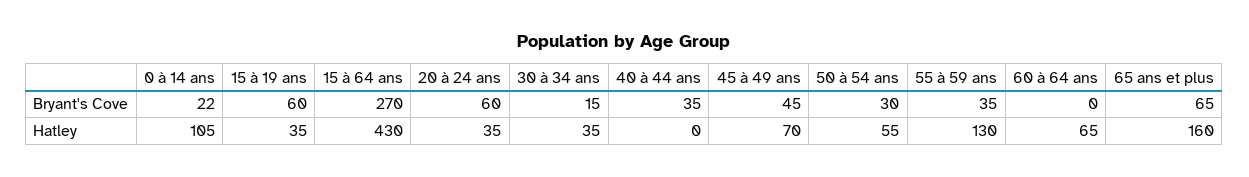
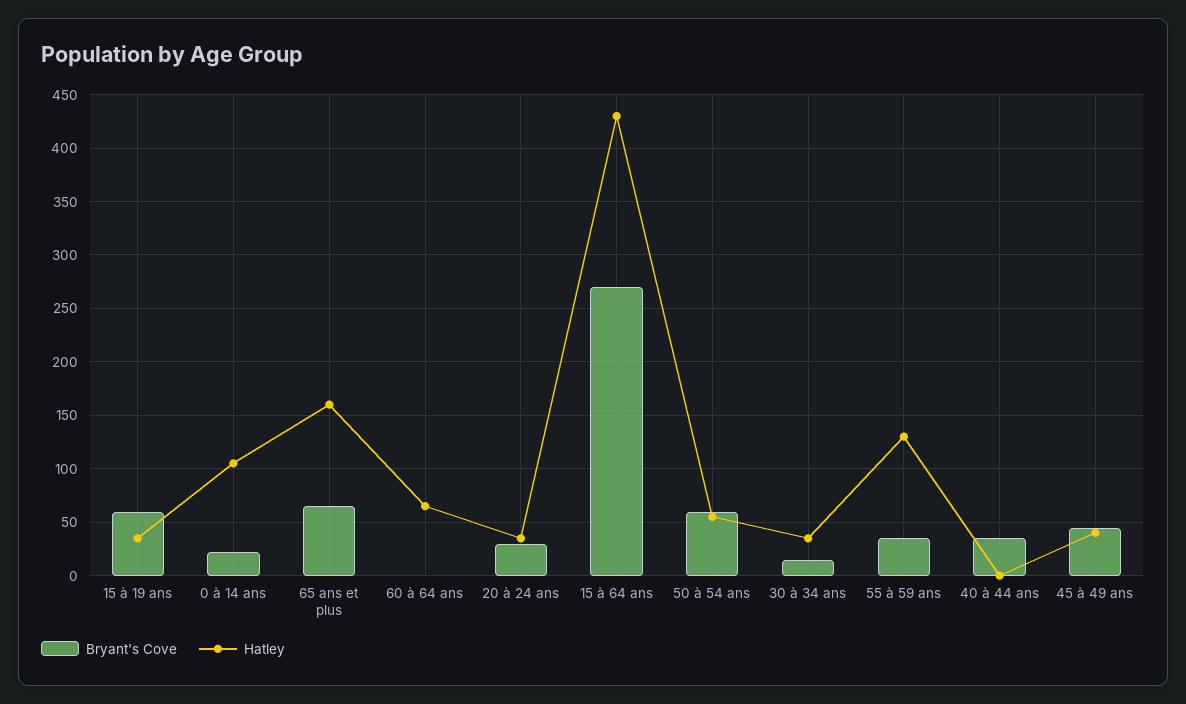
  {
    "Bryant's Cove": {
      "0 à 14 ans": 22,
      "15 à 19 ans": 60,
      "15 à 64 ans": 270,
-     "20 à 24 ans": 60,
+     "20 à 24 ans": 30,
      "30 à 34 ans": 15,
      "40 à 44 ans": 35,
      "45 à 49 ans": 45,
-     "50 à 54 ans": 30,
+     "50 à 54 ans": 60,
      "55 à 59 ans": 35,
      "60 à 64 ans": 0,
      "65 ans et plus": 65
    },
    "Hatley": {
      "0 à 14 ans": 105,
      "15 à 19 ans": 35,
      "15 à 64 ans": 430,
      "20 à 24 ans": 35,
      "30 à 34 ans": 35,
      "40 à 44 ans": 0,
-     "45 à 49 ans": 70,
+     "45 à 49 ans": 40,
      "50 à 54 ans": 55,
      "55 à 59 ans": 130,
      "60 à 64 ans": 65,
      "65 ans et plus": 160
    }
  }

